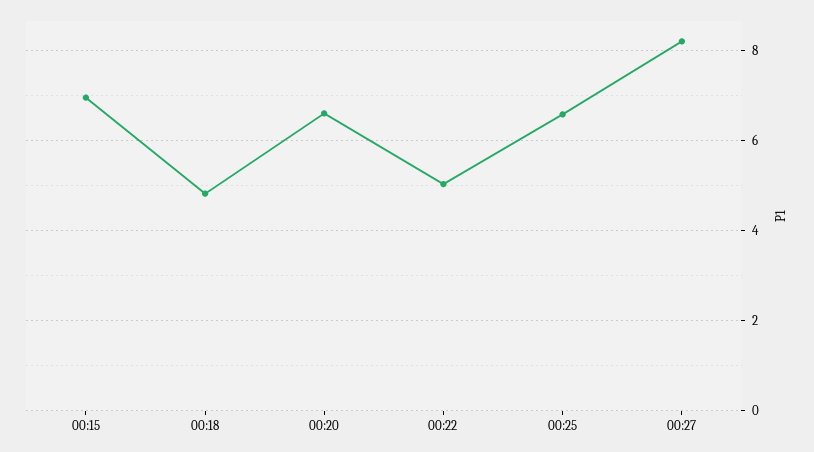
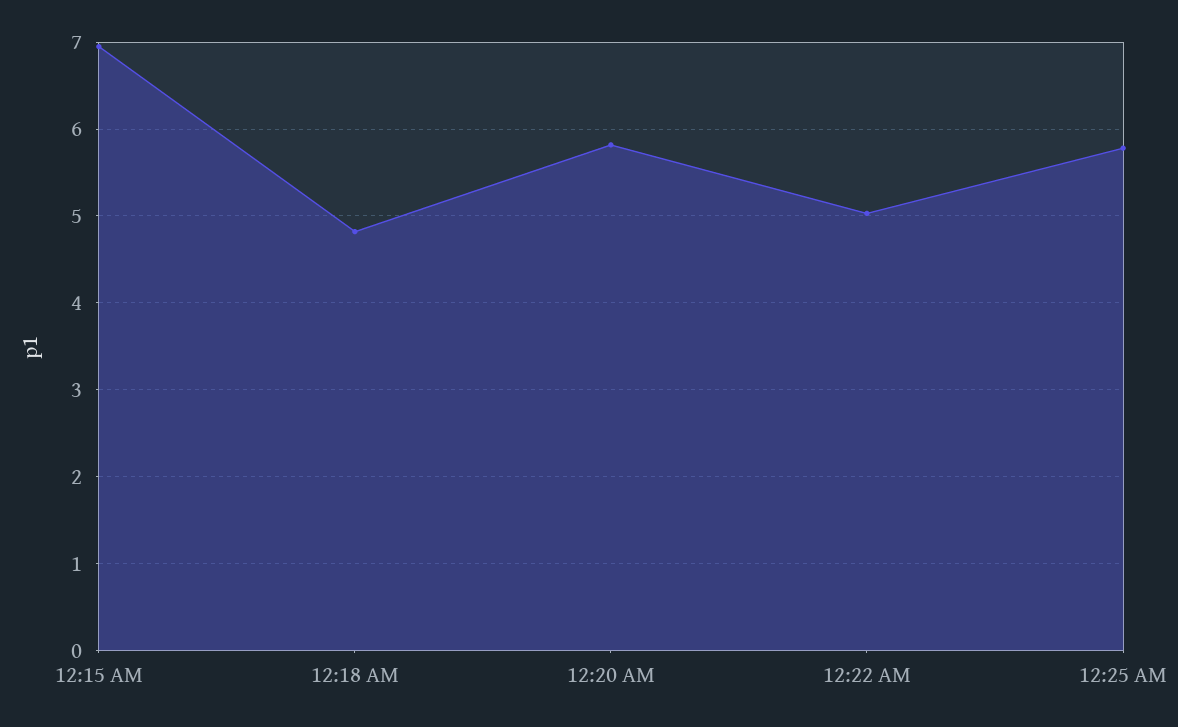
  {
    "00:15": 7,
    "00:18": 4.8,
-   "00:20": 6.6,
+   "00:20": 5.8,
    "00:22": 5,
-   "00:25": 6.6,
+   "00:25": 5.8
-   "00:27": 8.2
  }

